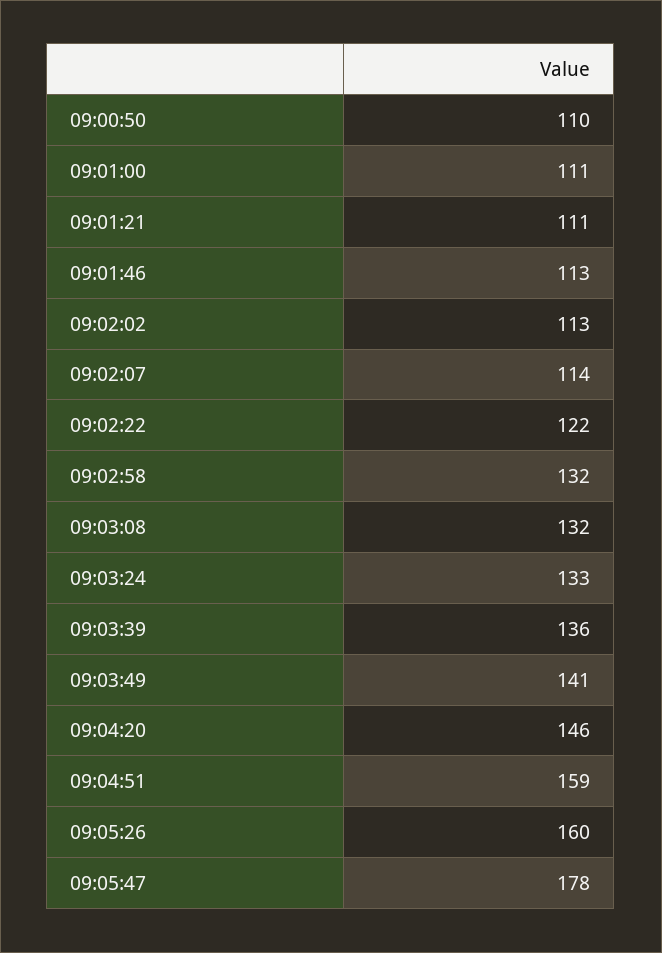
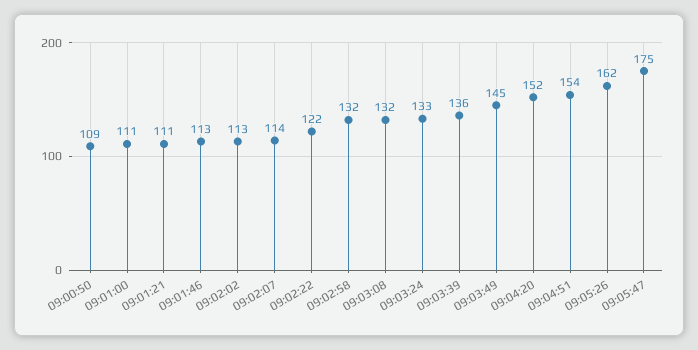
  {
-   "09:00:50": 110,
+   "09:00:50": 109,
    "09:01:00": 111,
    "09:01:21": 111,
    "09:01:46": 113,
    "09:02:02": 113,
    "09:02:07": 114,
    "09:02:22": 122,
    "09:02:58": 132,
    "09:03:08": 132,
    "09:03:24": 133,
    "09:03:39": 136,
-   "09:03:49": 141,
+   "09:03:49": 145,
-   "09:04:20": 146,
+   "09:04:20": 152,
-   "09:04:51": 159,
+   "09:04:51": 154,
-   "09:05:26": 160,
+   "09:05:26": 162,
-   "09:05:47": 178
+   "09:05:47": 175
  }

